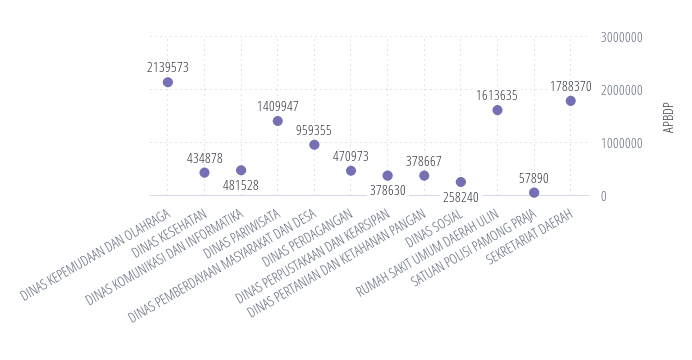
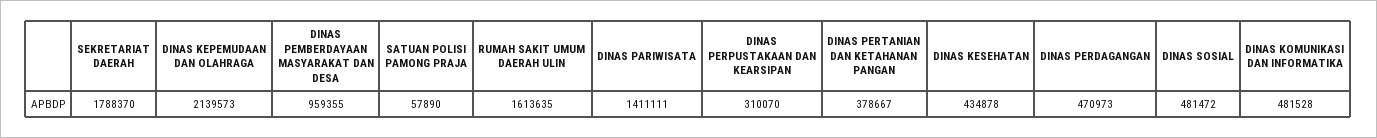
  {
    "DINAS KEPEMUDAAN DAN OLAHRAGA": 2139573,
    "DINAS KESEHATAN": 434878,
    "DINAS KOMUNIKASI DAN INFORMATIKA": 481528,
-   "DINAS PARIWISATA": 1409947,
+   "DINAS PARIWISATA": 1411111,
    "DINAS PEMBERDAYAAN MASYARAKAT DAN DESA": 959355,
    "DINAS PERDAGANGAN": 470973,
-   "DINAS PERPUSTAKAAN DAN KEARSIPAN": 378630,
+   "DINAS PERPUSTAKAAN DAN KEARSIPAN": 310070,
    "DINAS PERTANIAN DAN KETAHANAN PANGAN": 378667,
-   "DINAS SOSIAL": 258240,
+   "DINAS SOSIAL": 481472,
    "RUMAH SAKIT UMUM DAERAH ULIN": 1613635,
    "SATUAN POLISI PAMONG PRAJA": 57890,
    "SEKRETARIAT DAERAH": 1788370
  }

